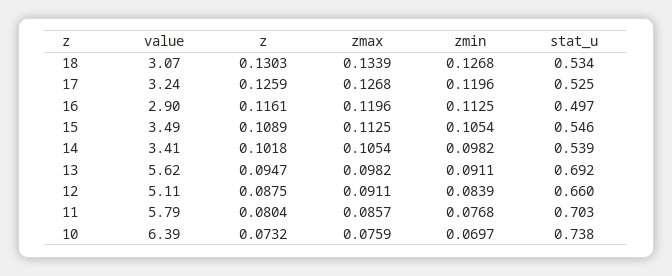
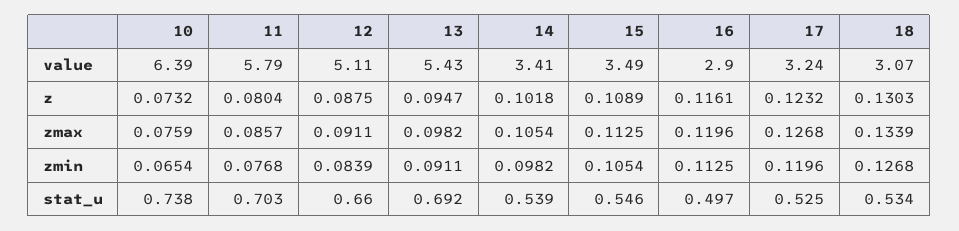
  {
    "value": {
      "18": 3.07,
      "17": 3.24,
      "16": 2.9,
      "15": 3.49,
      "14": 3.41,
-     "13": 5.62,
+     "13": 5.43,
      "12": 5.11,
      "11": 5.79,
      "10": 6.39
    },
    "z": {
      "18": 0.1303,
-     "17": 0.1259,
+     "17": 0.1232,
      "16": 0.1161,
      "15": 0.1089,
      "14": 0.1018,
      "13": 0.0947,
      "12": 0.0875,
      "11": 0.0804,
      "10": 0.0732
    },
    "zmax": {
      "18": 0.1339,
      "17": 0.1268,
      "16": 0.1196,
      "15": 0.1125,
      "14": 0.1054,
      "13": 0.0982,
      "12": 0.0911,
      "11": 0.0857,
      "10": 0.0759
    },
    "zmin": {
      "18": 0.1268,
      "17": 0.1196,
      "16": 0.1125,
      "15": 0.1054,
      "14": 0.0982,
      "13": 0.0911,
      "12": 0.0839,
      "11": 0.0768,
-     "10": 0.0697
+     "10": 0.0654
    },
    "stat_u": {
      "18": 0.534,
      "17": 0.525,
      "16": 0.497,
      "15": 0.546,
      "14": 0.539,
      "13": 0.692,
      "12": 0.66,
      "11": 0.703,
      "10": 0.738
    }
  }

